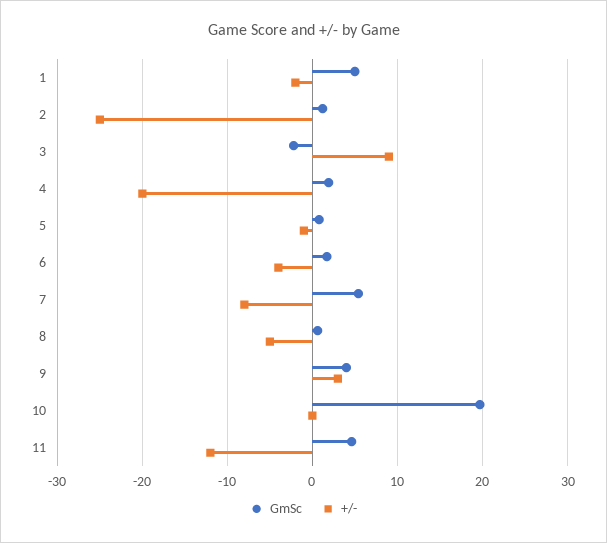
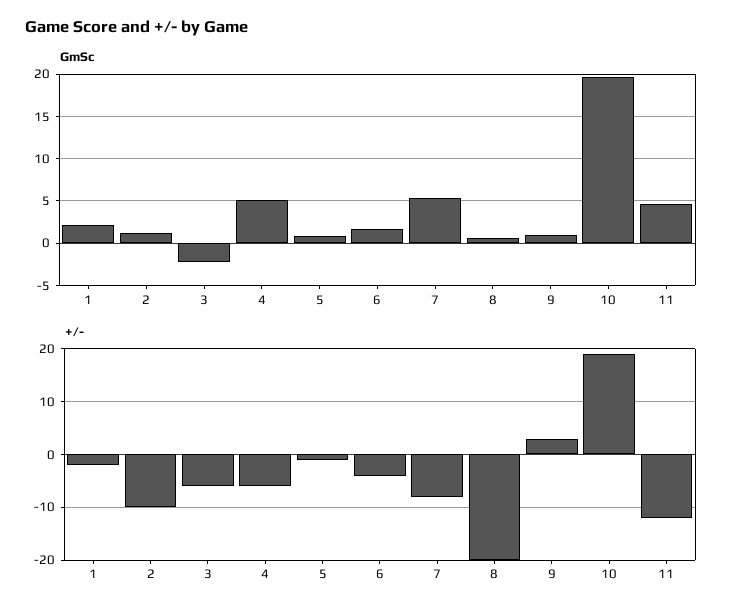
  {
    "GmSc": {
-     "1": 5,
+     "1": 2,
      "2": 1,
      "3": -2,
-     "4": 2,
+     "4": 5,
      "5": 1,
      "6": 2,
      "7": 5,
      "8": 1,
-     "9": 4,
+     "9": 1,
      "10": 20,
      "11": 5
    },
    "+/-": {
      "1": -2,
-     "2": -25,
+     "2": -10,
-     "3": 9,
+     "3": -5,
-     "4": -20,
+     "4": -5,
      "5": -1,
      "6": -4,
      "7": -8,
-     "8": -5,
+     "8": -20,
      "9": 3,
-     "10": 0,
+     "10": 20,
      "11": -12
    }
  }

